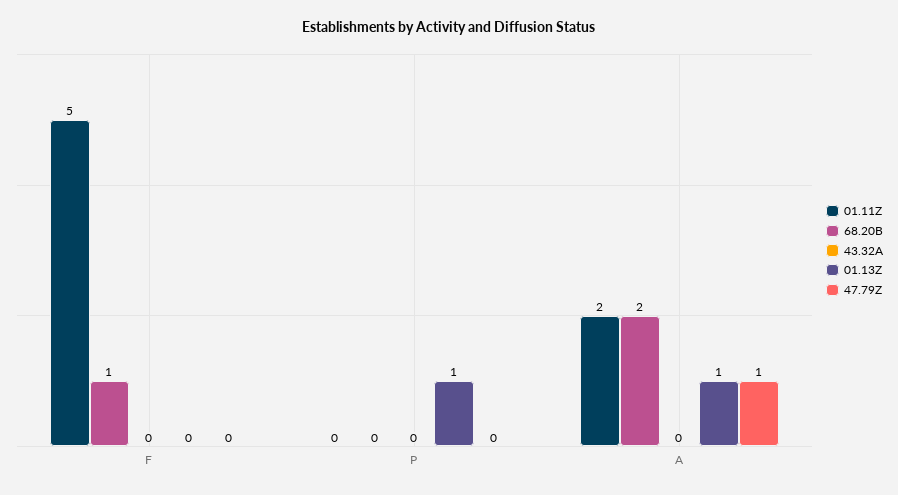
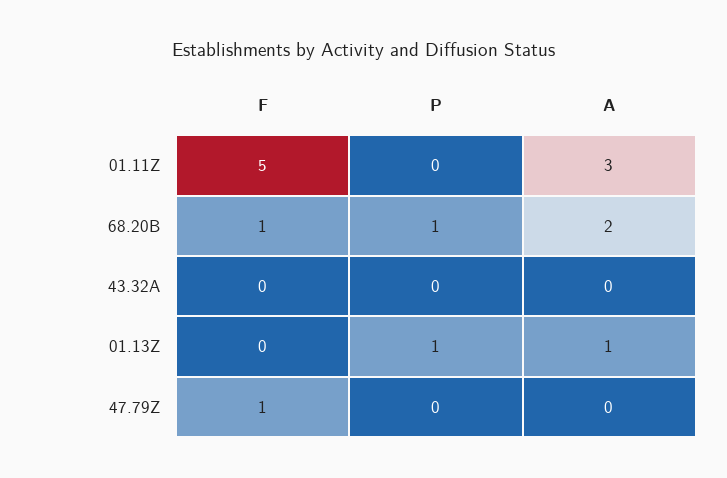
  {
    "01.11Z": {
      "F": 5,
      "P": 0,
-     "A": 2
+     "A": 3
    },
    "68.20B": {
      "F": 1,
-     "P": 0,
+     "P": 1,
      "A": 2
    },
    "43.32A": {
      "F": 0,
      "P": 0,
      "A": 0
    },
    "01.13Z": {
      "F": 0,
      "P": 1,
      "A": 1
    },
    "47.79Z": {
-     "F": 0,
+     "F": 1,
      "P": 0,
-     "A": 1
+     "A": 0
    }
  }

